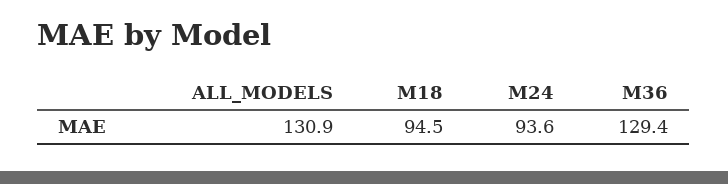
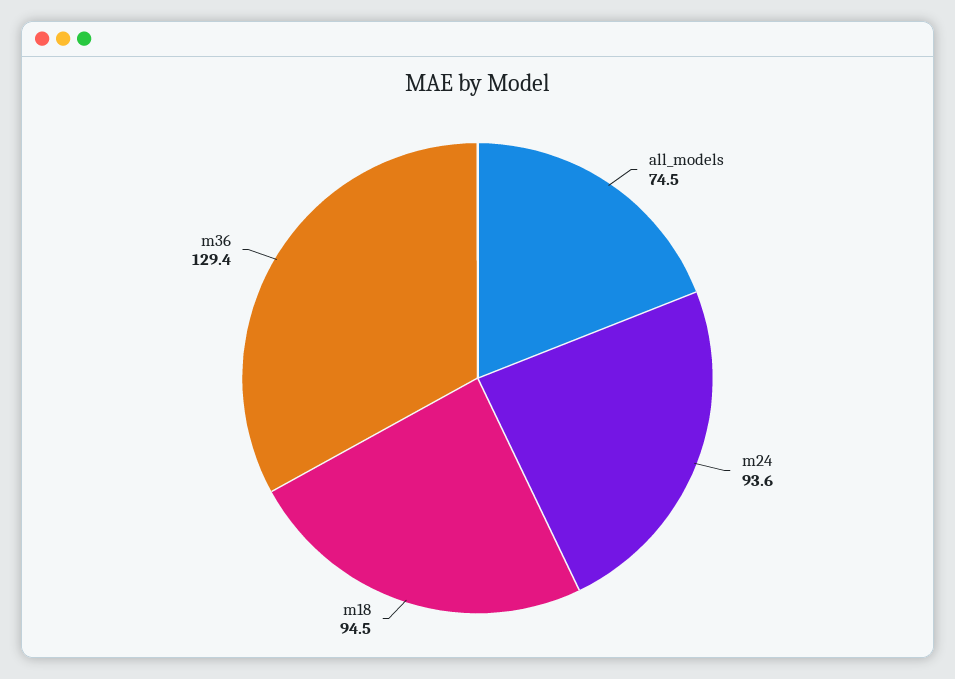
  {
-   "ALL_MODELS": 130.9,
+   "ALL_MODELS": 74.5,
    "M18": 94.5,
    "M24": 93.6,
    "M36": 129.4
  }

